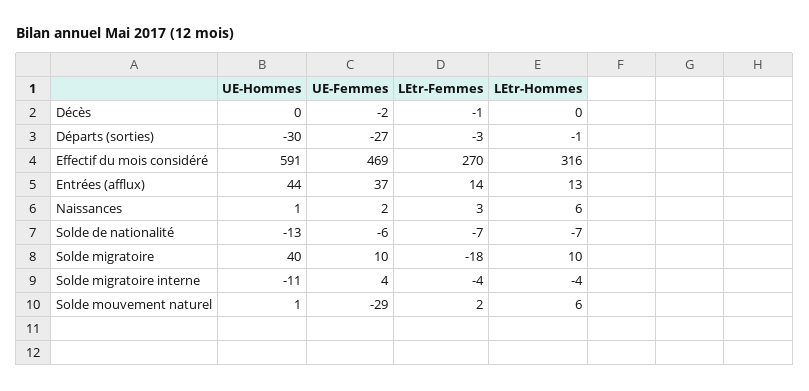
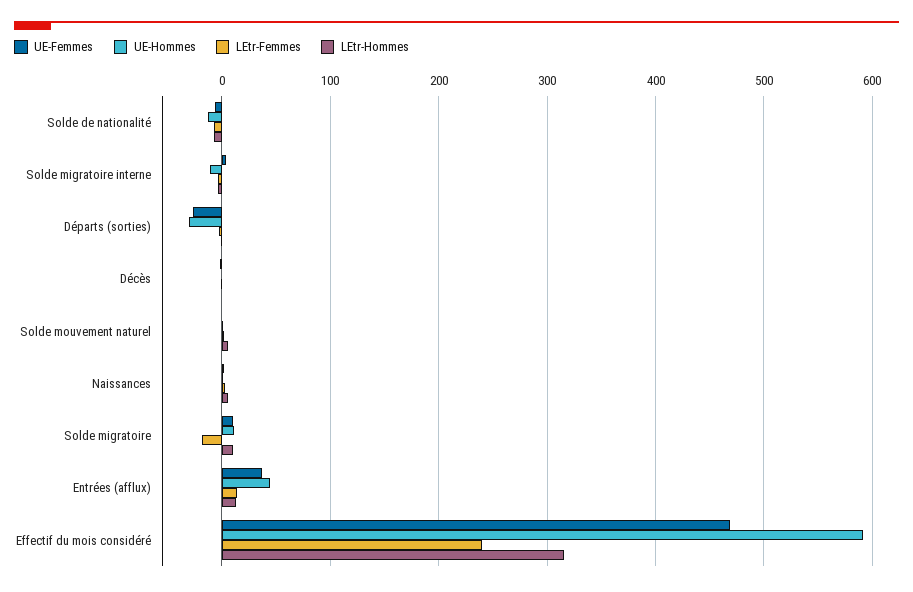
  {
    "UE-Hommes": {
      "Décès": 0,
      "Départs (sorties)": -30,
      "Effectif du mois considéré": 591,
      "Entrées (afflux)": 44,
      "Naissances": 1,
      "Solde de nationalité": -13,
-     "Solde migratoire": 40,
+     "Solde migratoire": 10,
      "Solde migratoire interne": -11,
      "Solde mouvement naturel": 1
    },
    "UE-Femmes": {
      "Décès": -2,
      "Départs (sorties)": -27,
      "Effectif du mois considéré": 469,
      "Entrées (afflux)": 37,
      "Naissances": 2,
      "Solde de nationalité": -6,
      "Solde migratoire": 10,
      "Solde migratoire interne": 4,
-     "Solde mouvement naturel": -29
+     "Solde mouvement naturel": 0
    },
    "LEtr-Femmes": {
      "Décès": -1,
      "Départs (sorties)": -3,
-     "Effectif du mois considéré": 270,
+     "Effectif du mois considéré": 240,
      "Entrées (afflux)": 14,
      "Naissances": 3,
      "Solde de nationalité": -7,
      "Solde migratoire": -18,
      "Solde migratoire interne": -4,
      "Solde mouvement naturel": 2
    },
    "LEtr-Hommes": {
      "Décès": 0,
      "Départs (sorties)": -1,
      "Effectif du mois considéré": 316,
      "Entrées (afflux)": 13,
      "Naissances": 6,
      "Solde de nationalité": -7,
      "Solde migratoire": 10,
      "Solde migratoire interne": -4,
      "Solde mouvement naturel": 6
    }
  }

